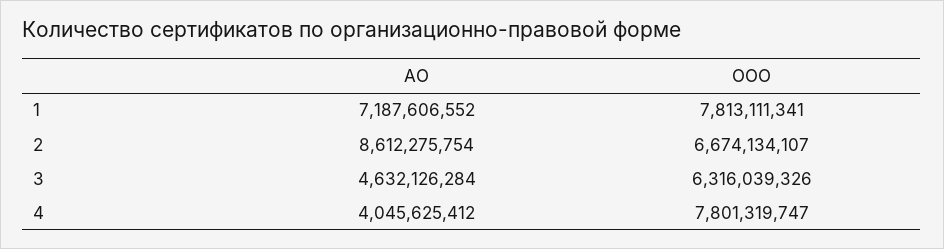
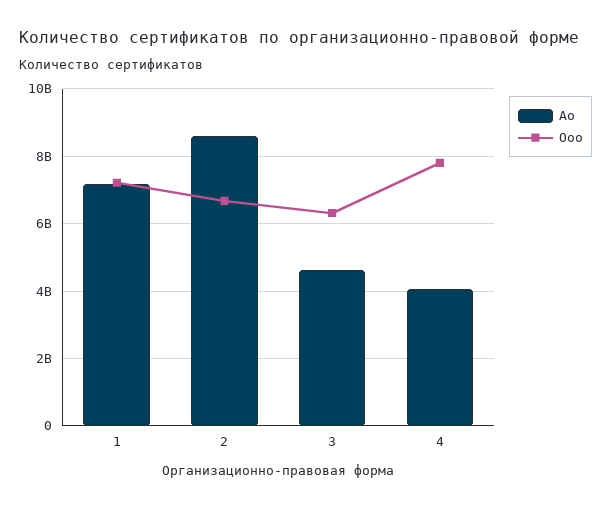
  {
    "АО": {
      "1": 7187606552,
      "2": 8612275754,
      "3": 4632126284,
      "4": 4045625412
    },
    "ООО": {
-     "1": 7813111341,
+     "1": 7200000000,
      "2": 6674134107,
      "3": 6316039326,
      "4": 7801319747
    }
  }

